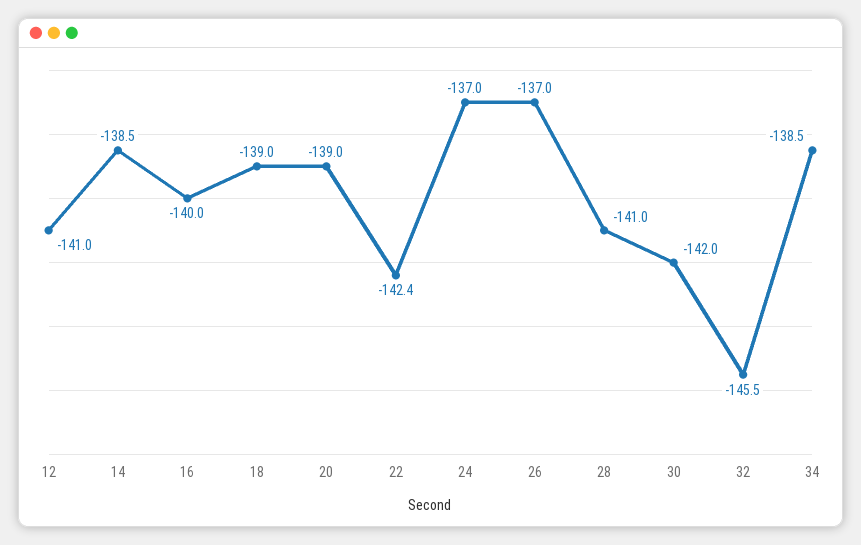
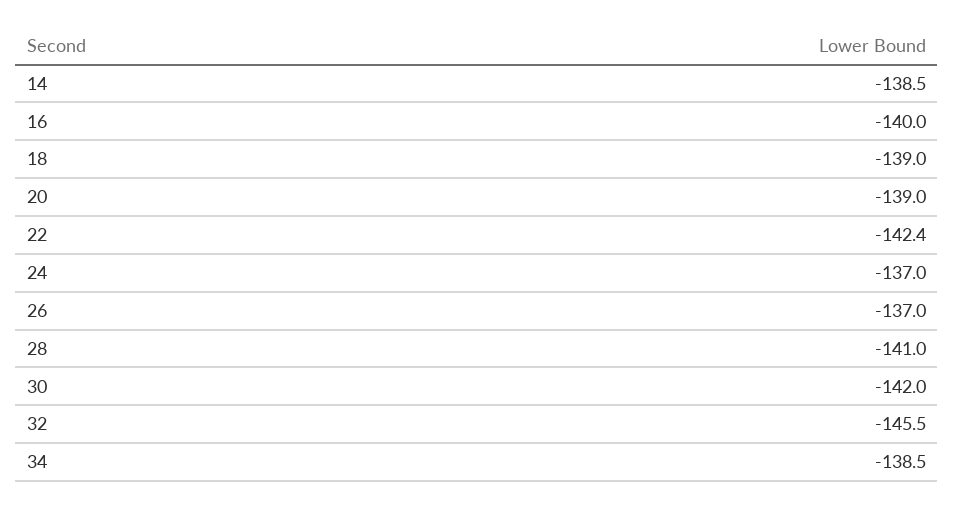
  {
-   "12": -141,
    "14": -138.5,
    "16": -140,
    "18": -139,
    "20": -139,
    "22": -142.4,
    "24": -137,
    "26": -137,
    "28": -141,
    "30": -142,
    "32": -145.5,
    "34": -138.5
  }

